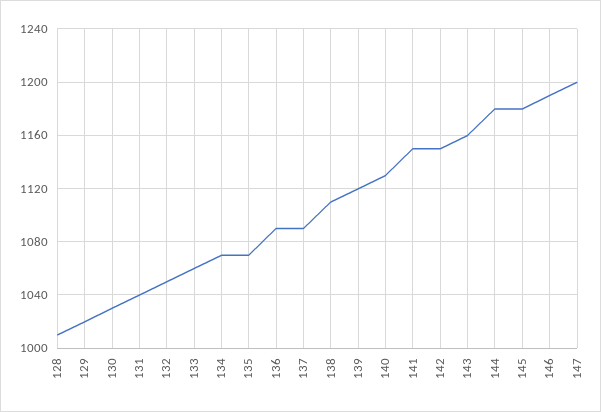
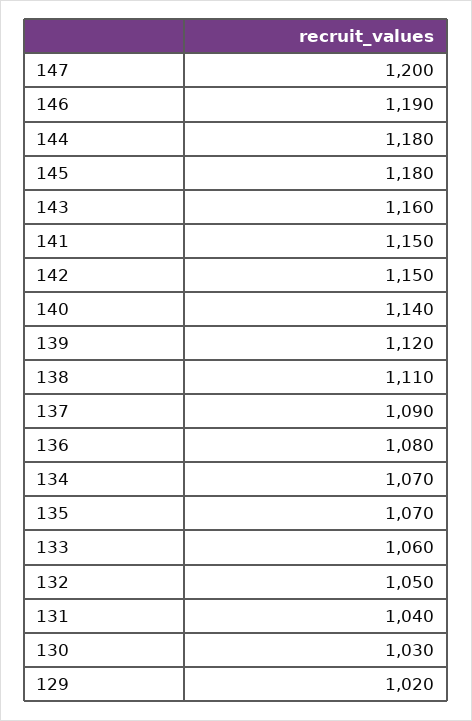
  {
-   "128": 1010,
    "129": 1020,
    "130": 1030,
    "131": 1040,
    "132": 1050,
    "133": 1060,
    "134": 1070,
    "135": 1070,
-   "136": 1090,
+   "136": 1080,
    "137": 1090,
    "138": 1110,
    "139": 1120,
-   "140": 1130,
+   "140": 1140,
    "141": 1150,
    "142": 1150,
    "143": 1160,
    "144": 1180,
    "145": 1180,
    "146": 1190,
    "147": 1200
  }

